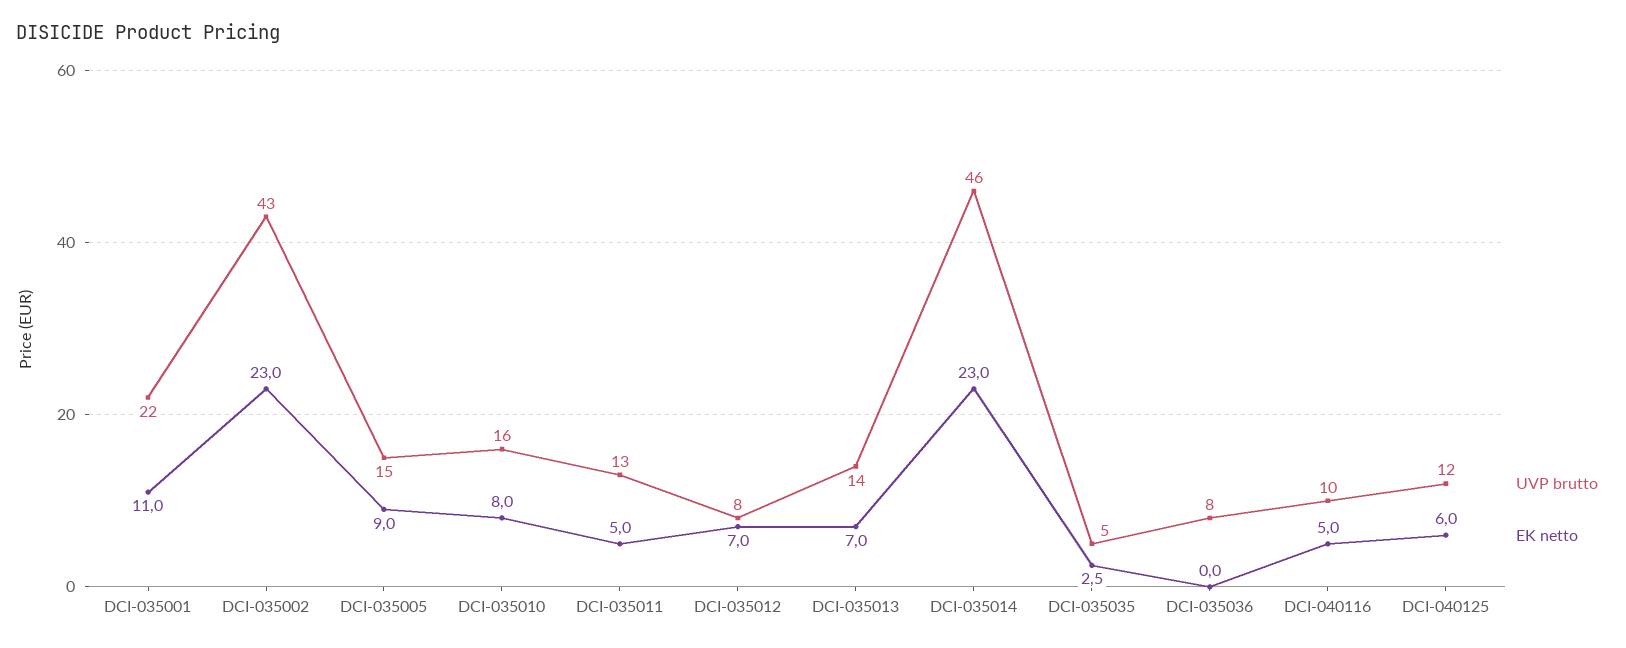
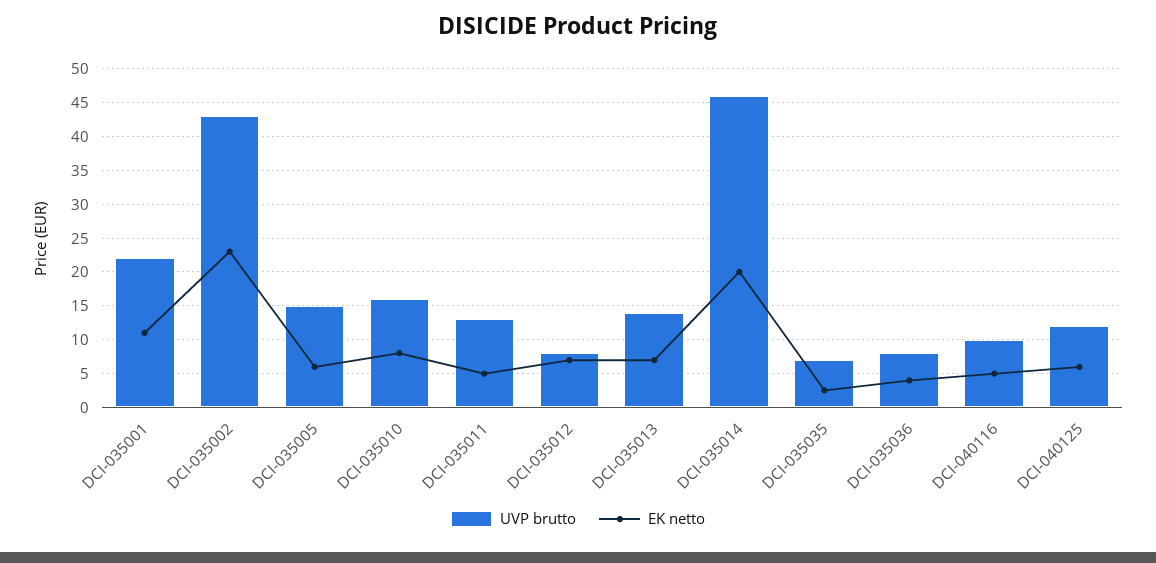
  {
    "UVP brutto": {
      "DCI-035001": 22,
      "DCI-035002": 43,
      "DCI-035005": 15,
      "DCI-035010": 16,
      "DCI-035011": 13,
      "DCI-035012": 8,
      "DCI-035013": 14,
      "DCI-035014": 46,
-     "DCI-035035": 5,
+     "DCI-035035": 7,
      "DCI-035036": 8,
      "DCI-040116": 10,
      "DCI-040125": 12
    },
    "EK netto": {
      "DCI-035001": 11,
      "DCI-035002": 23,
-     "DCI-035005": 9,
+     "DCI-035005": 6,
      "DCI-035010": 8,
      "DCI-035011": 5,
      "DCI-035012": 7,
      "DCI-035013": 7,
-     "DCI-035014": 23,
+     "DCI-035014": 20,
      "DCI-035035": 2.5,
-     "DCI-035036": 0,
+     "DCI-035036": 4,
      "DCI-040116": 5,
      "DCI-040125": 6
    }
  }

